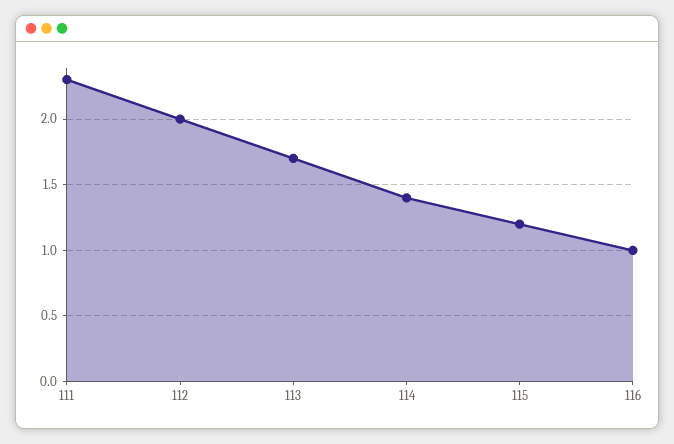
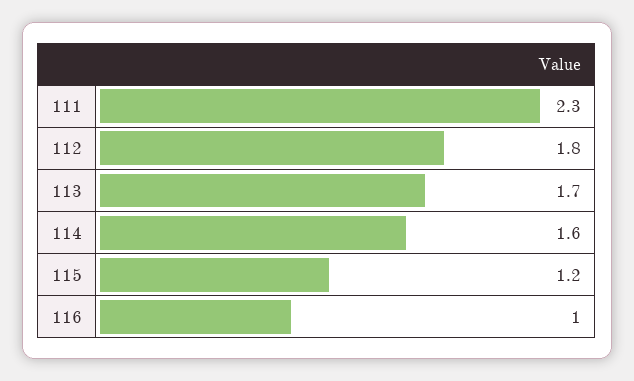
  {
    "111": 2.3,
-   "112": 2,
+   "112": 1.8,
    "113": 1.7,
-   "114": 1.4,
+   "114": 1.6,
    "115": 1.2,
    "116": 1
  }

